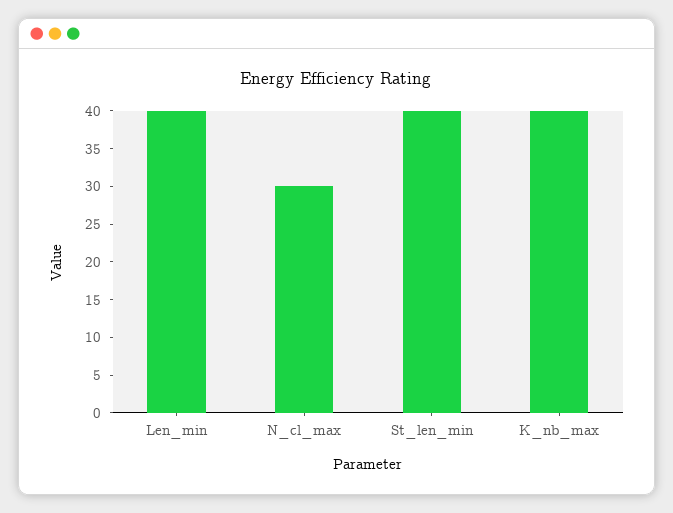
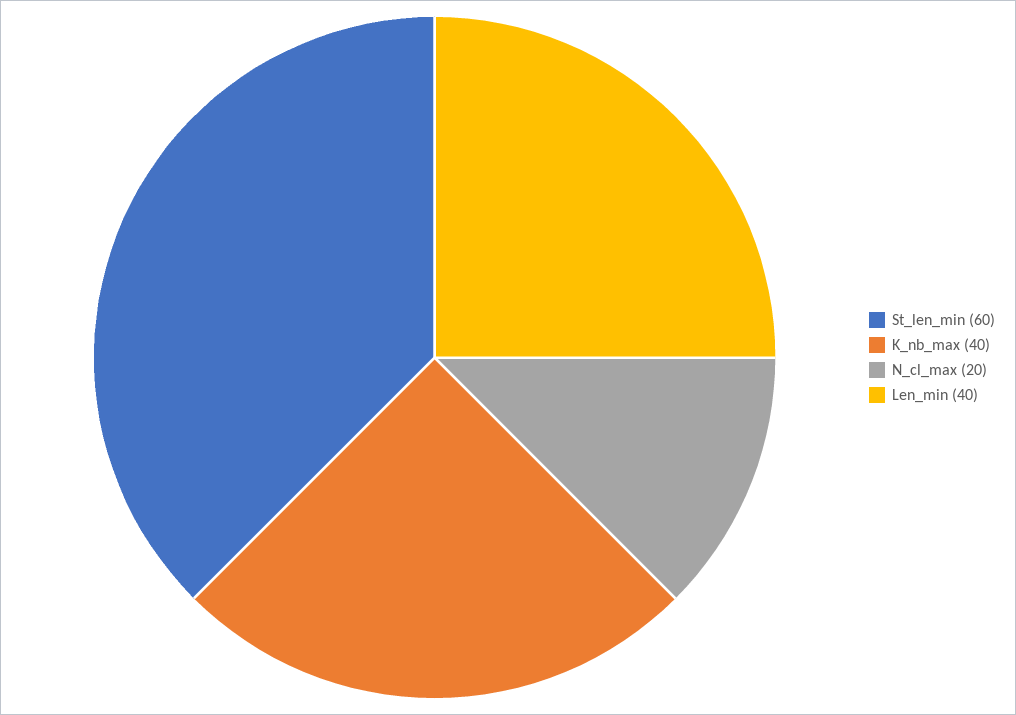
  {
    "Len_min": 40,
-   "N_cl_max": 30,
+   "N_cl_max": 20,
-   "St_len_min": 40,
+   "St_len_min": 60,
    "K_nb_max": 40
  }

